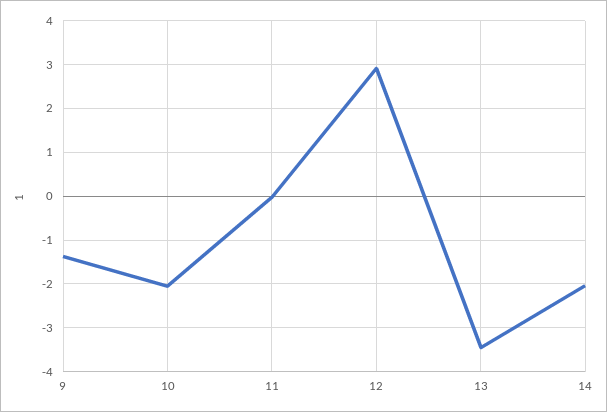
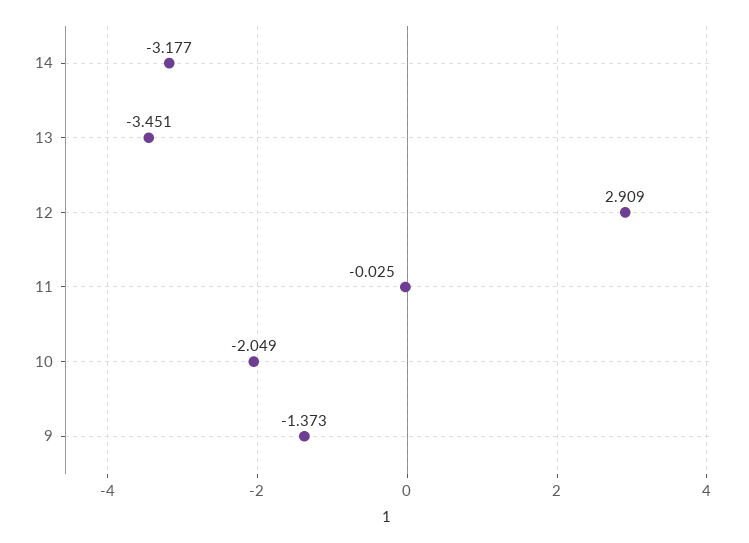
  {
    "9": -1.373,
    "10": -2.049,
    "11": -0.025,
    "12": 2.909,
    "13": -3.451,
-   "14": -2
+   "14": -3.177
  }

